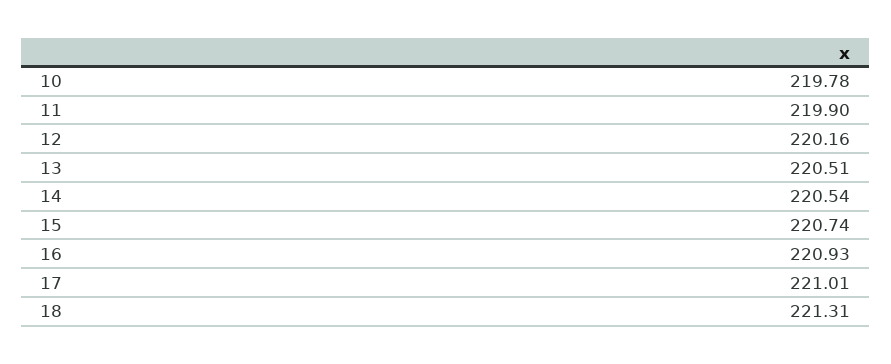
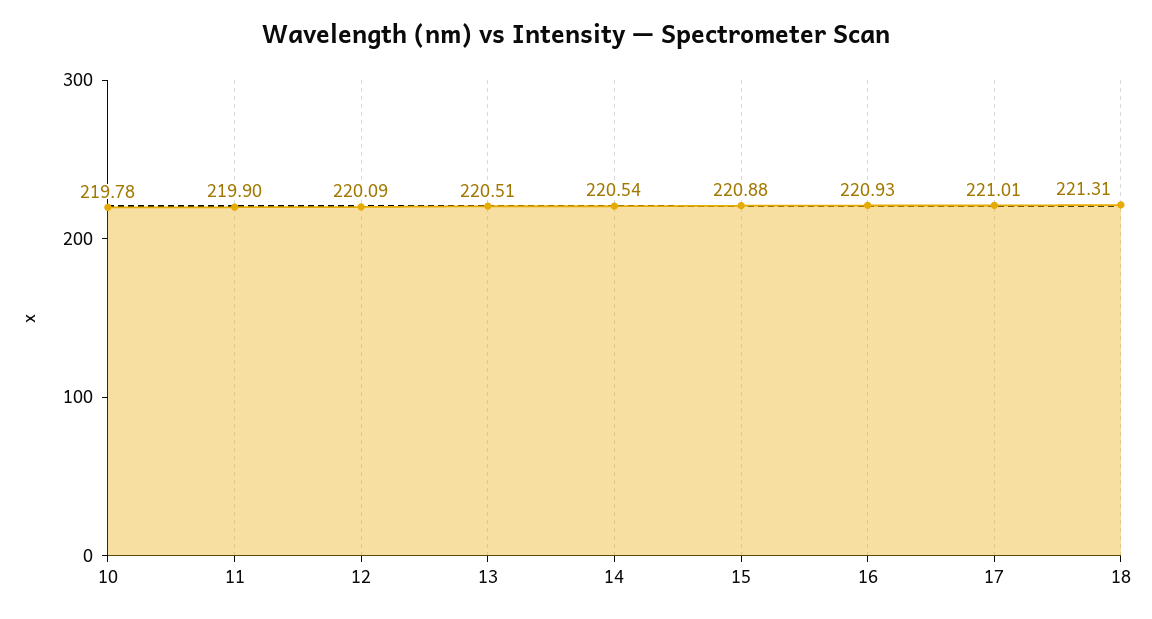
  {
    "10": 219.78,
    "11": 219.9,
-   "12": 220.16,
+   "12": 220.09,
    "13": 220.51,
    "14": 220.54,
-   "15": 220.74,
+   "15": 220.88,
    "16": 220.93,
    "17": 221.01,
    "18": 221.31
  }

